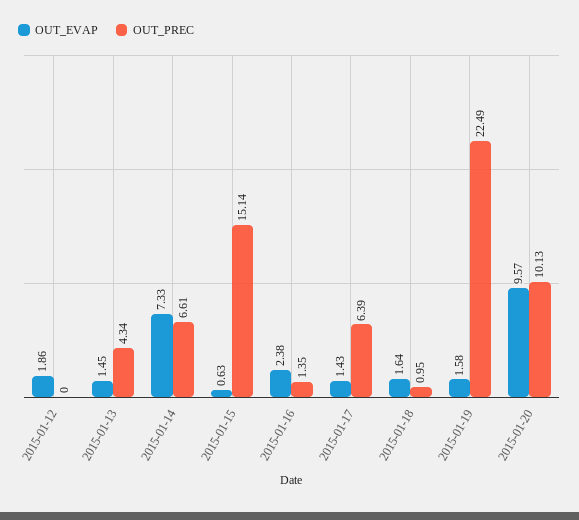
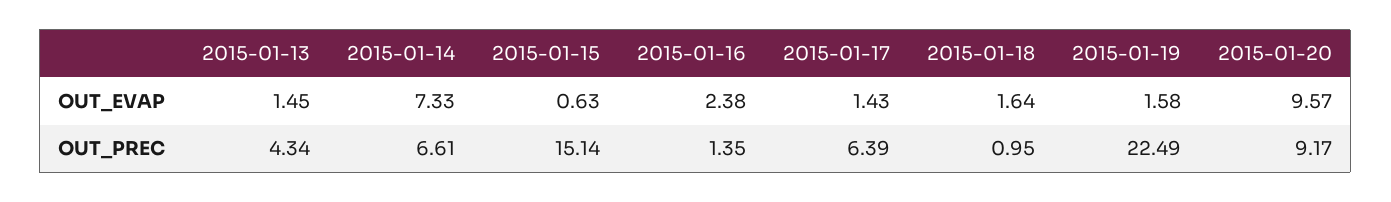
  {
    "OUT_EVAP": {
-     "2015-01-12": 1.86,
      "2015-01-13": 1.45,
      "2015-01-14": 7.33,
      "2015-01-15": 0.63,
      "2015-01-16": 2.38,
      "2015-01-17": 1.43,
      "2015-01-18": 1.64,
      "2015-01-19": 1.58,
      "2015-01-20": 9.57
    },
    "OUT_PREC": {
-     "2015-01-12": 0,
      "2015-01-13": 4.34,
      "2015-01-14": 6.61,
      "2015-01-15": 15.14,
      "2015-01-16": 1.35,
      "2015-01-17": 6.39,
      "2015-01-18": 0.95,
      "2015-01-19": 22.49,
-     "2015-01-20": 10.13
+     "2015-01-20": 9.17
    }
  }

